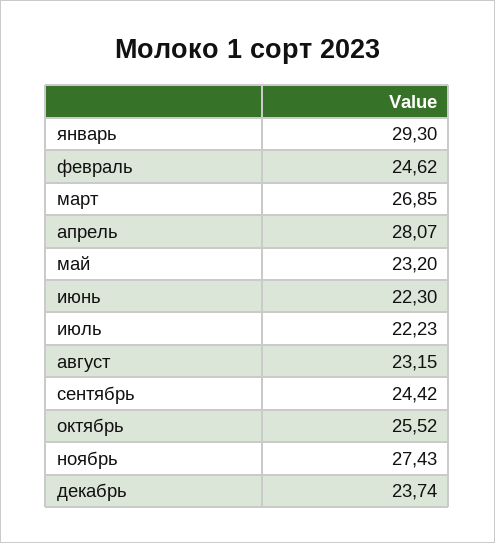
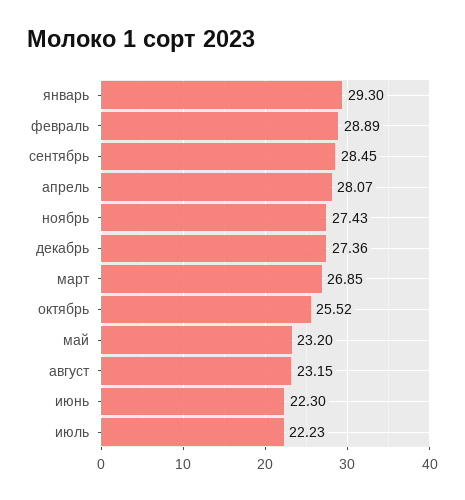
  {
    "январь": 29.3,
-   "февраль": 24.62,
+   "февраль": 28.89,
    "март": 26.85,
    "апрель": 28.07,
    "май": 23.2,
    "июнь": 22.3,
    "июль": 22.23,
    "август": 23.15,
-   "сентябрь": 24.42,
+   "сентябрь": 28.45,
    "октябрь": 25.52,
    "ноябрь": 27.43,
-   "декабрь": 23.74
+   "декабрь": 27.36
  }

